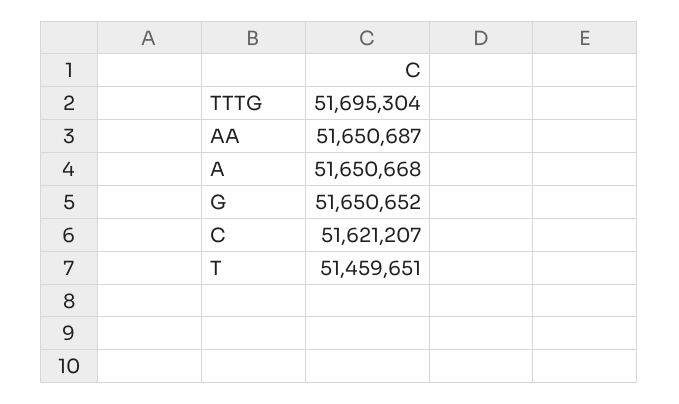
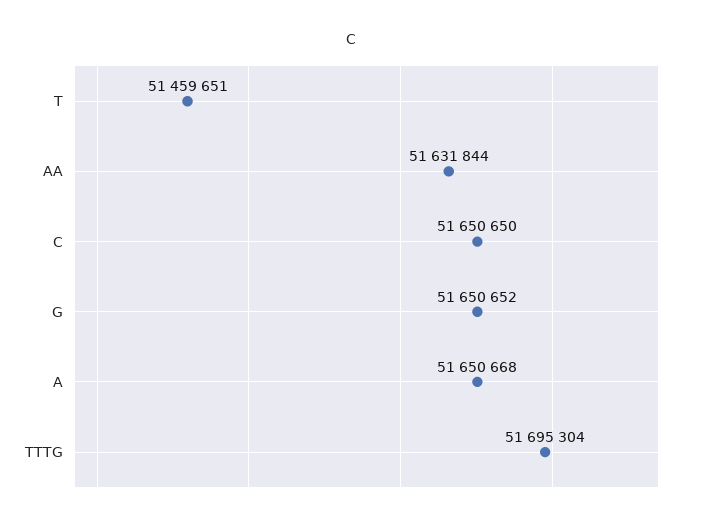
  {
    "TTTG": 51695304,
-   "AA": 51650687,
+   "AA": 51631844,
    "A": 51650668,
    "G": 51650652,
-   "C": 51621207,
+   "C": 51650650,
    "T": 51459651
  }

